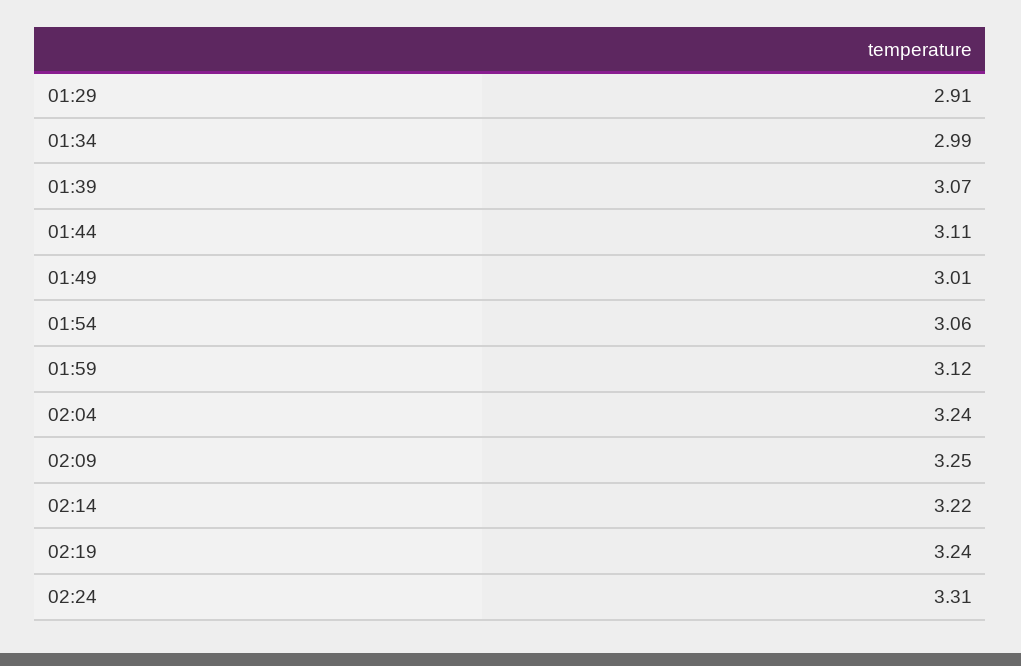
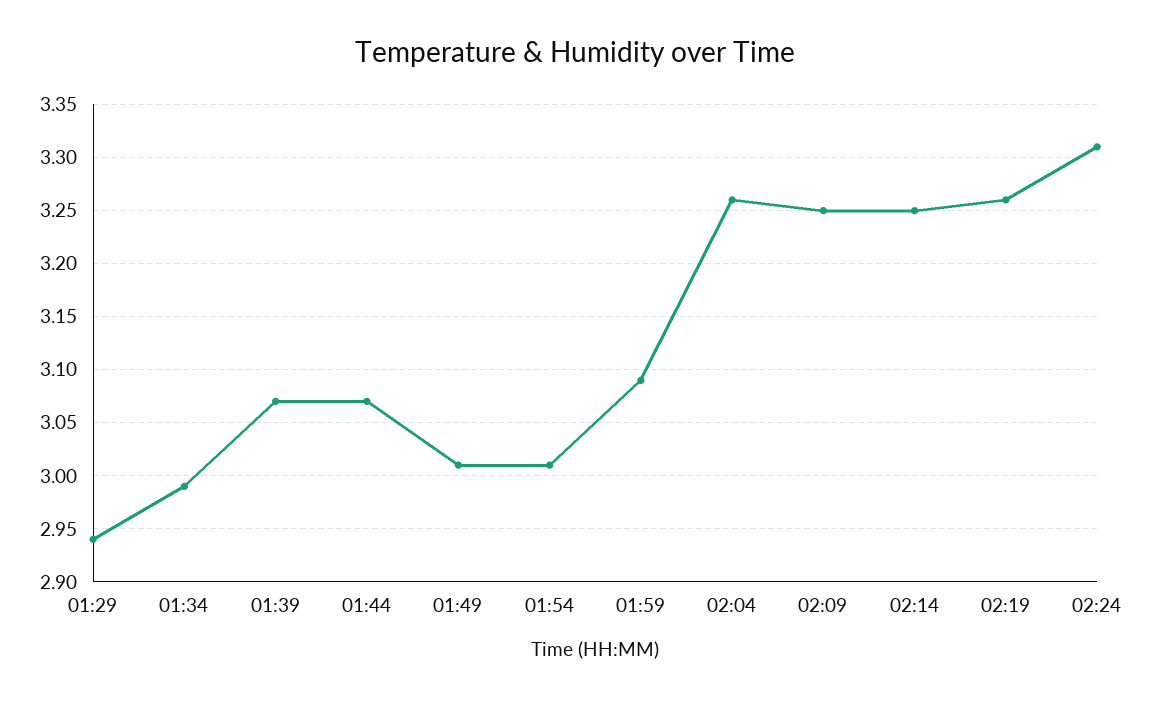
  {
-   "01:29": 2.91,
+   "01:29": 2.94,
    "01:34": 2.99,
    "01:39": 3.07,
-   "01:44": 3.11,
+   "01:44": 3.07,
    "01:49": 3.01,
-   "01:54": 3.06,
+   "01:54": 3.01,
-   "01:59": 3.12,
+   "01:59": 3.09,
-   "02:04": 3.24,
+   "02:04": 3.26,
    "02:09": 3.25,
-   "02:14": 3.22,
+   "02:14": 3.25,
-   "02:19": 3.24,
+   "02:19": 3.26,
    "02:24": 3.31
  }

